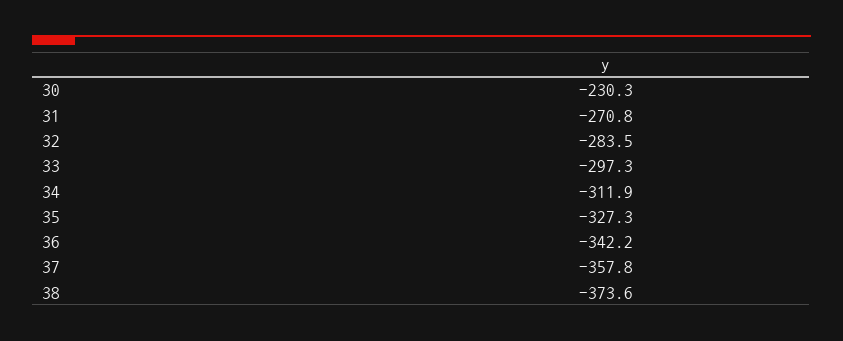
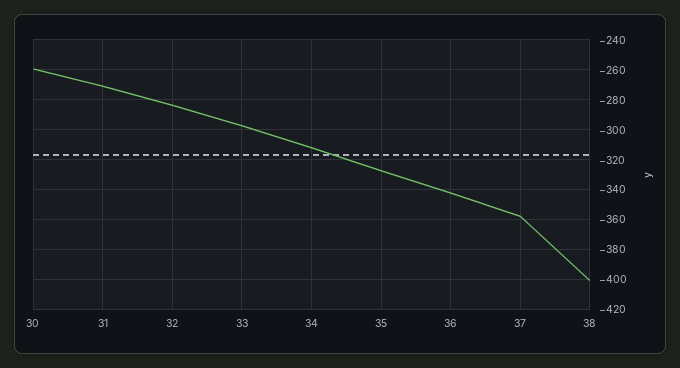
  {
-   "30": -230.3,
+   "30": -260,
    "31": -270.8,
    "32": -283.5,
    "33": -297.3,
    "34": -311.9,
    "35": -327.3,
    "36": -342.2,
    "37": -357.8,
-   "38": -373.6
+   "38": -400
  }

